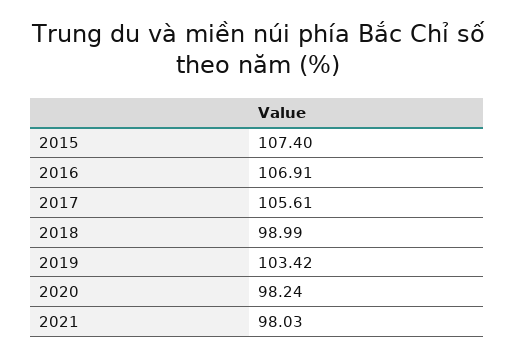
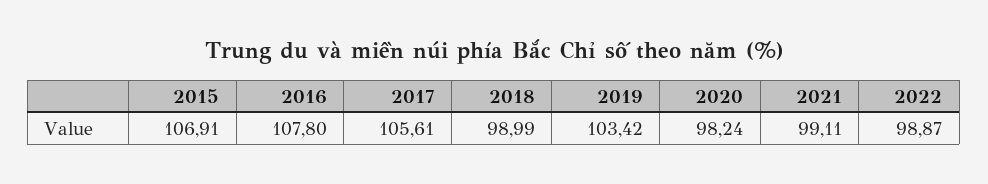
  {
-   "2015": 107.4,
+   "2015": 106.91,
-   "2016": 106.91,
+   "2016": 107.8,
    "2017": 105.61,
    "2018": 98.99,
    "2019": 103.42,
    "2020": 98.24,
-   "2021": 98.03
+   "2021": 99.11,
+   "2022": 98.87
  }

